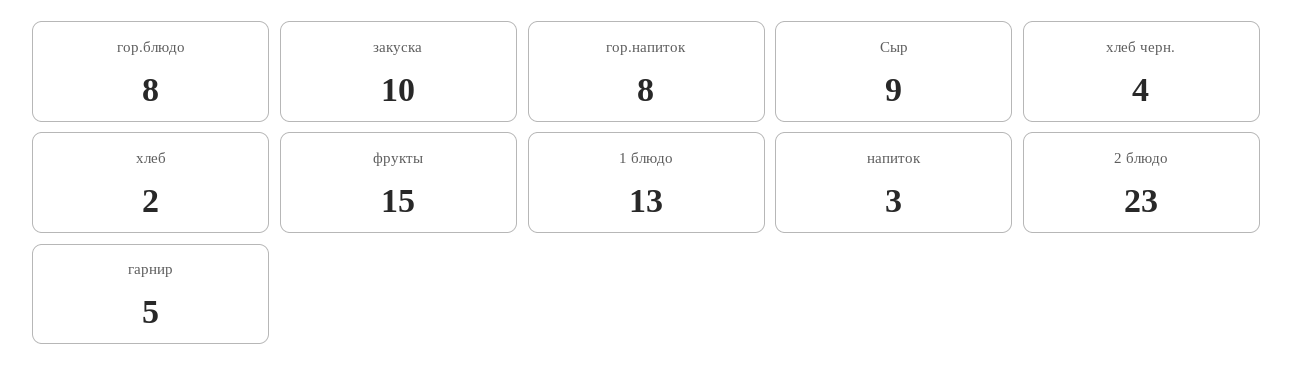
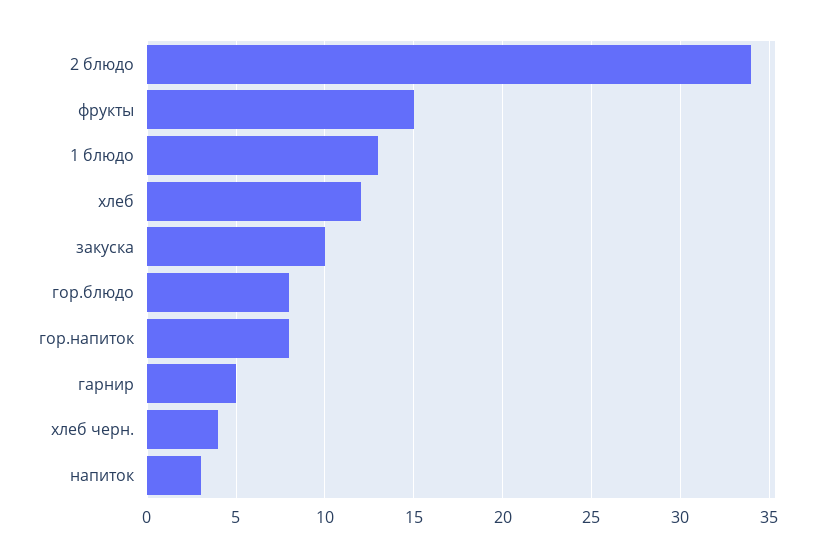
  {
    "гор.блюдо": 8,
    "закуска": 10,
    "гор.напиток": 8,
-   "Сыр": 9,
    "хлеб черн.": 4,
-   "хлеб": 2,
+   "хлеб": 12,
    "фрукты": 15,
    "1 блюдо": 13,
    "напиток": 3,
-   "2 блюдо": 23,
+   "2 блюдо": 34,
    "гарнир": 5
  }

